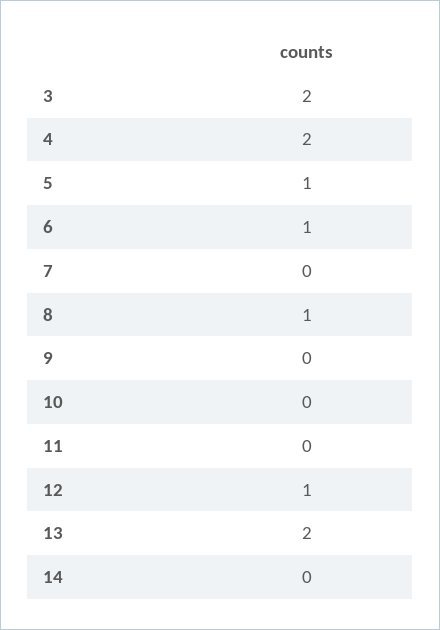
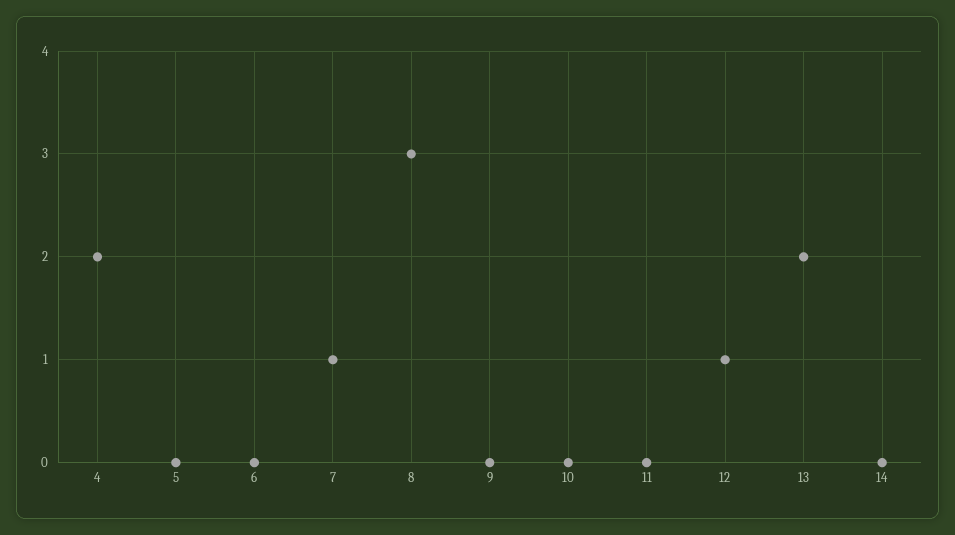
  {
-   "3": 2,
    "4": 2,
-   "5": 1,
+   "5": 0,
-   "6": 1,
+   "6": 0,
-   "7": 0,
+   "7": 1,
-   "8": 1,
+   "8": 3,
    "9": 0,
    "10": 0,
    "11": 0,
    "12": 1,
    "13": 2,
    "14": 0
  }

